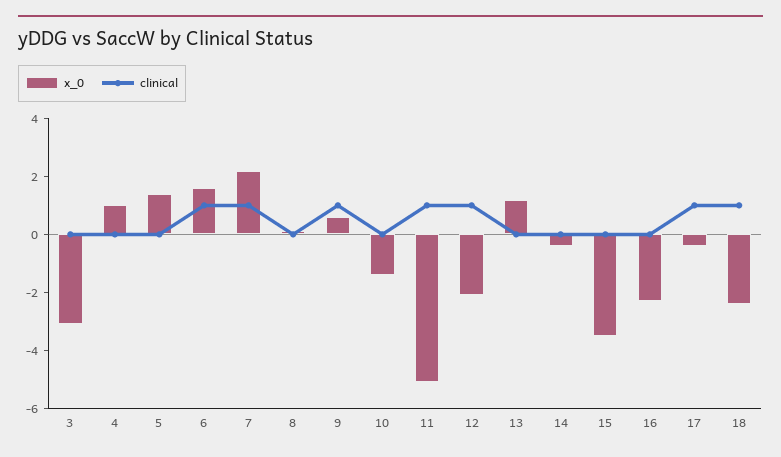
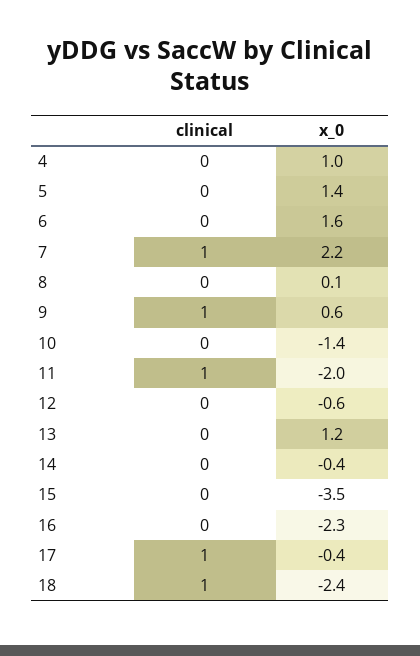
  {
    "x_0": {
-     "3": -3,
      "4": 1,
      "5": 1.4,
      "6": 1.6,
      "7": 2.2,
      "8": 0.1,
      "9": 0.6,
      "10": -1.4,
-     "11": -5,
+     "11": -2,
-     "12": -2,
+     "12": -0.6,
      "13": 1.2,
      "14": -0.4,
      "15": -3.5,
      "16": -2.3,
      "17": -0.4,
      "18": -2.4
    },
    "clinical": {
-     "3": 0,
      "4": 0,
      "5": 0,
-     "6": 1,
+     "6": 0,
      "7": 1,
      "8": 0,
      "9": 1,
      "10": 0,
      "11": 1,
-     "12": 1,
+     "12": 0,
      "13": 0,
      "14": 0,
      "15": 0,
      "16": 0,
      "17": 1,
      "18": 1
    }
  }

